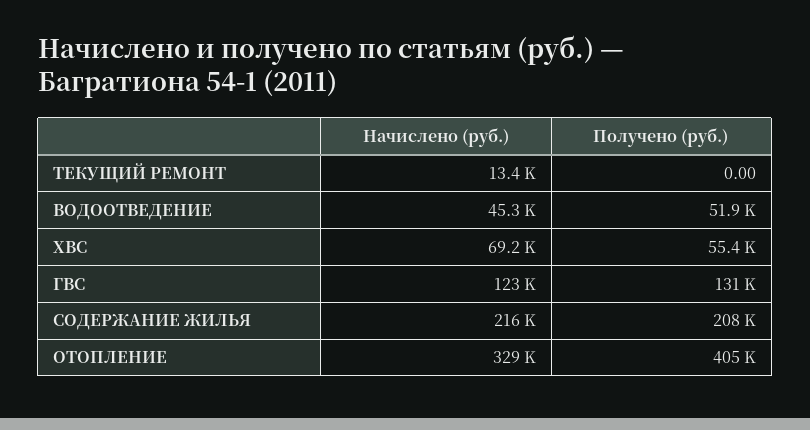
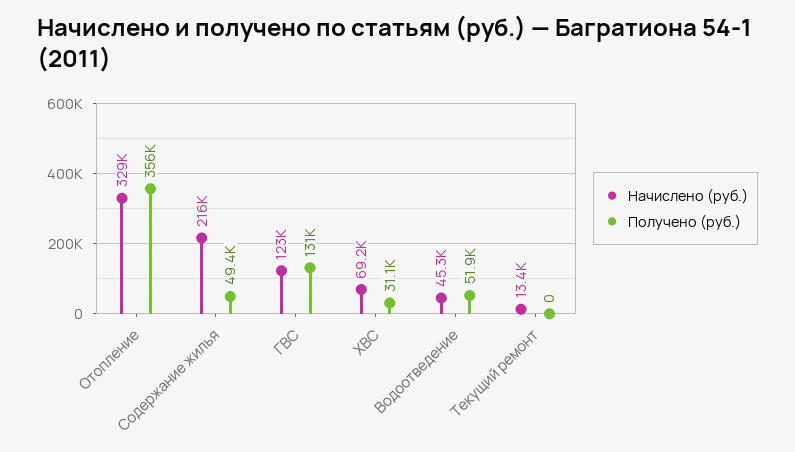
  {
    "Начислено (руб.)": {
      "ТЕКУЩИЙ РЕМОНТ": 13400,
      "ВОДООТВЕДЕНИЕ": 45300,
      "ХВС": 69200,
      "ГВС": 123000,
      "СОДЕРЖАНИЕ ЖИЛЬЯ": 216000,
      "ОТОПЛЕНИЕ": 329000
    },
    "Получено (руб.)": {
      "ТЕКУЩИЙ РЕМОНТ": 0,
      "ВОДООТВЕДЕНИЕ": 51900,
-     "ХВС": 55400,
+     "ХВС": 31100,
      "ГВС": 131000,
-     "СОДЕРЖАНИЕ ЖИЛЬЯ": 208000,
+     "СОДЕРЖАНИЕ ЖИЛЬЯ": 49400,
-     "ОТОПЛЕНИЕ": 405000
+     "ОТОПЛЕНИЕ": 356000
    }
  }

